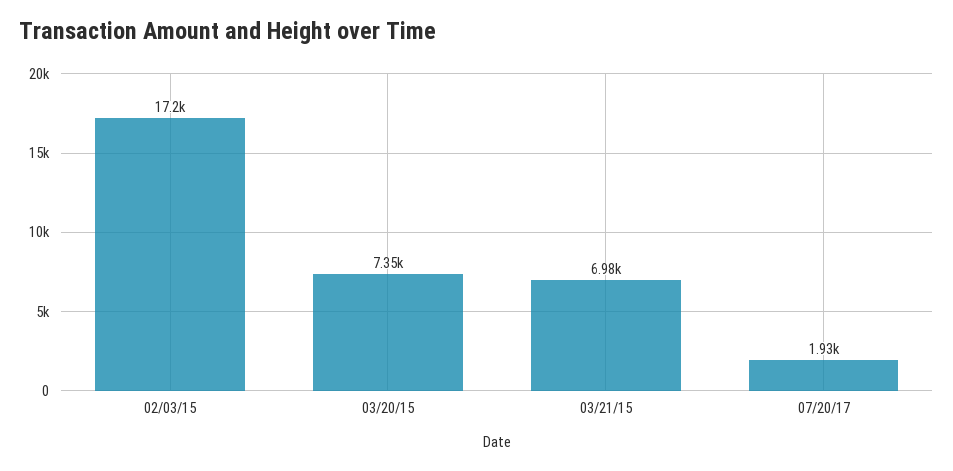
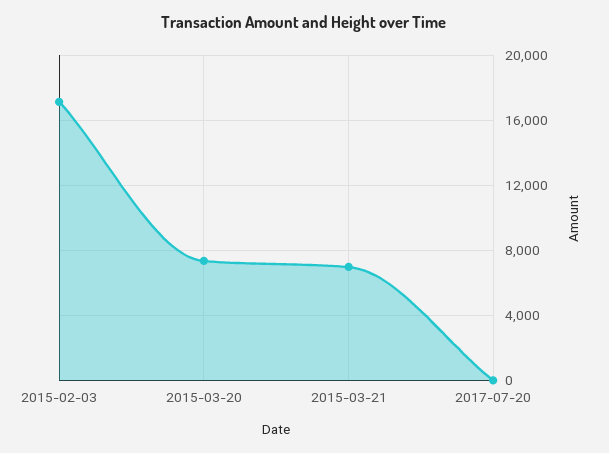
  {
    "02/03/15": 17200,
    "03/20/15": 7350,
    "03/21/15": 6980,
-   "07/20/17": 1930
+   "07/20/17": 0
  }

